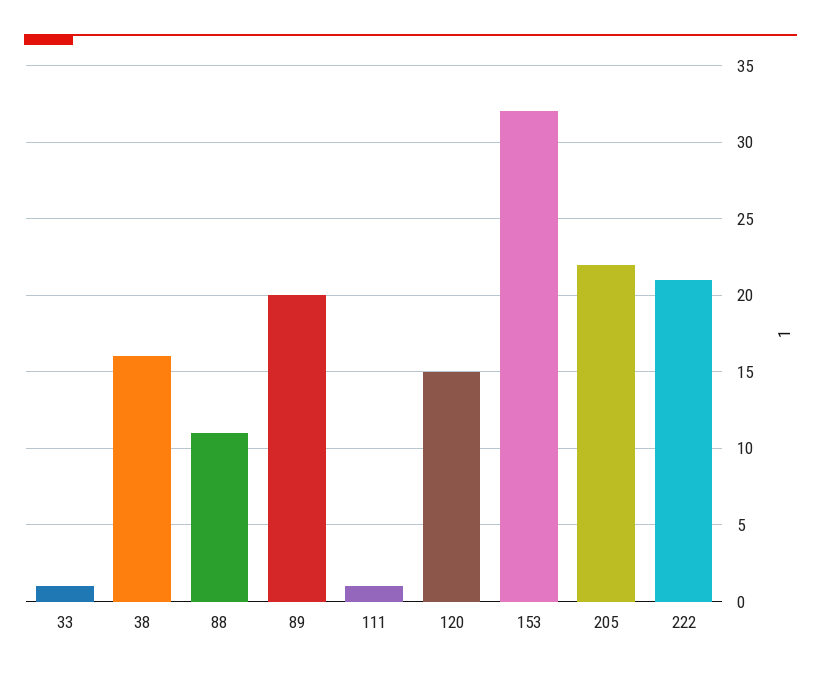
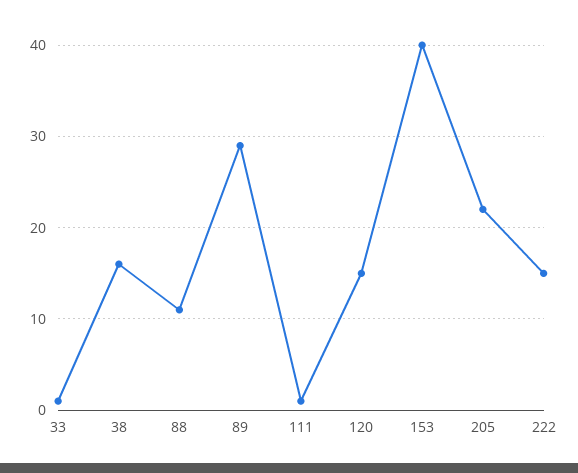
  {
    "33": 1,
    "38": 16,
    "88": 11,
-   "89": 20,
+   "89": 29,
    "111": 1,
    "120": 15,
-   "153": 32,
+   "153": 40,
    "205": 22,
-   "222": 21
+   "222": 15
  }

